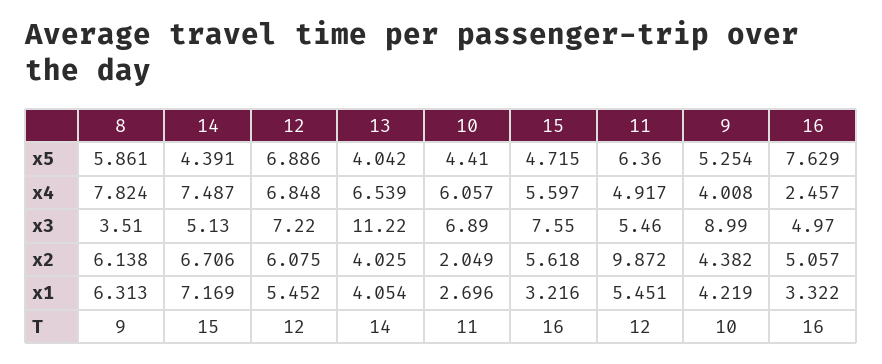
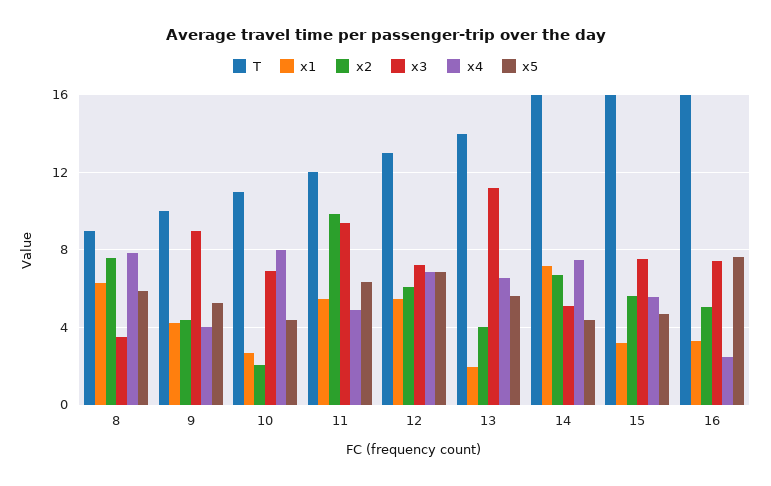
  {
    "x5": {
      "8": 5.861,
      "14": 4.391,
      "12": 6.886,
-     "13": 4.042,
+     "13": 5.5,
      "10": 4.41,
      "15": 4.715,
      "11": 6.36,
      "9": 5.254,
      "16": 7.629
    },
    "x4": {
      "8": 7.824,
      "14": 7.487,
      "12": 6.848,
      "13": 6.539,
-     "10": 6.057,
+     "10": 8,
      "15": 5.597,
      "11": 4.917,
      "9": 4.008,
      "16": 2.457
    },
    "x3": {
      "8": 3.51,
      "14": 5.13,
      "12": 7.22,
      "13": 11.22,
      "10": 6.89,
      "15": 7.55,
-     "11": 5.46,
+     "11": 9.5,
      "9": 8.99,
-     "16": 4.97
+     "16": 7.5
    },
    "x2": {
-     "8": 6.138,
+     "8": 7.5,
      "14": 6.706,
      "12": 6.075,
      "13": 4.025,
      "10": 2.049,
      "15": 5.618,
      "11": 9.872,
      "9": 4.382,
      "16": 5.057
    },
    "x1": {
      "8": 6.313,
      "14": 7.169,
      "12": 5.452,
-     "13": 4.054,
+     "13": 2,
      "10": 2.696,
      "15": 3.216,
      "11": 5.451,
      "9": 4.219,
      "16": 3.322
    },
    "T": {
      "8": 9,
-     "14": 15,
+     "14": 16,
-     "12": 12,
+     "12": 13,
      "13": 14,
      "10": 11,
      "15": 16,
      "11": 12,
      "9": 10,
      "16": 16
    }
  }

